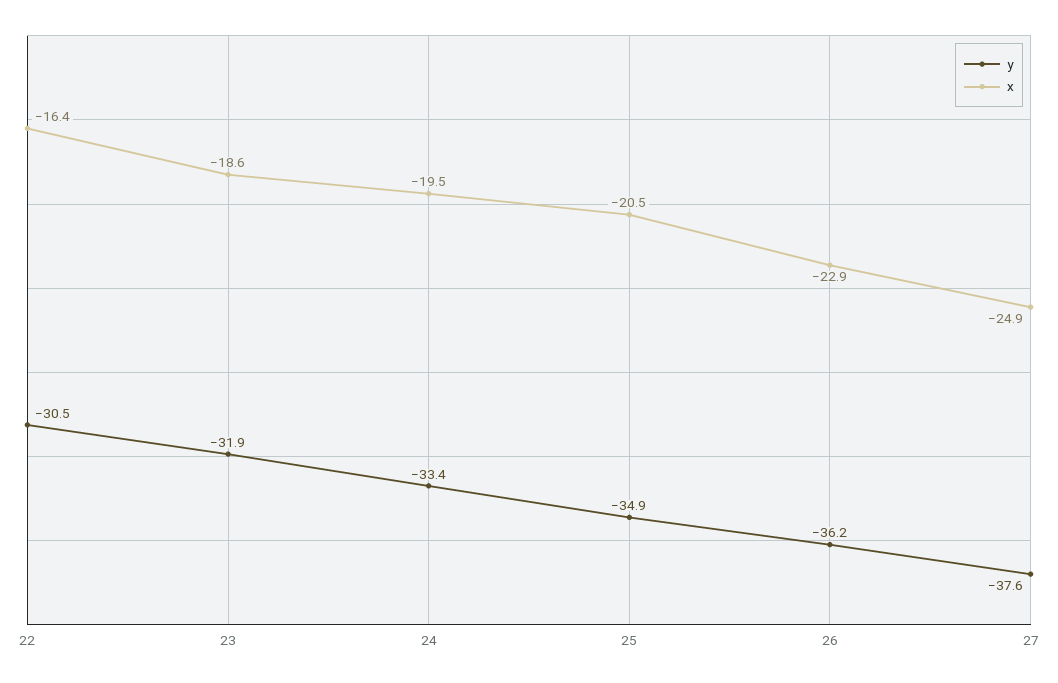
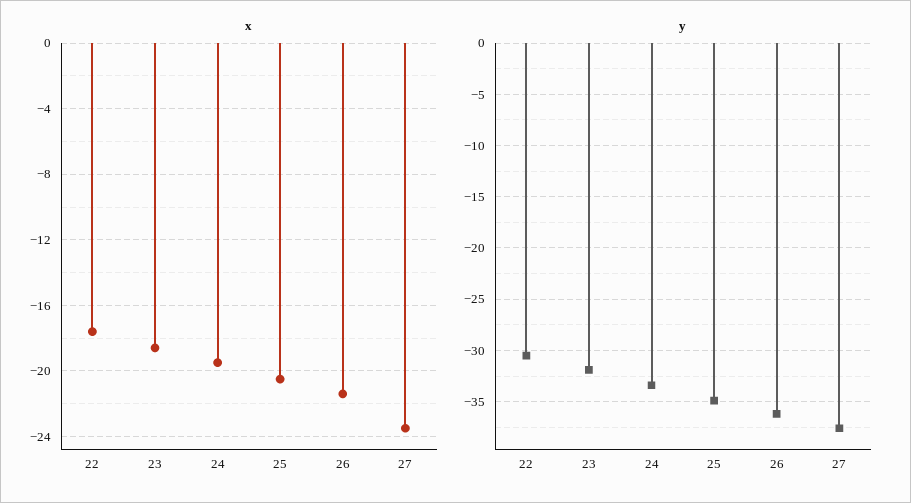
  {
    "y": {
      "22": -30.5,
      "23": -31.9,
      "24": -33.4,
      "25": -34.9,
      "26": -36.2,
      "27": -37.6
    },
    "x": {
-     "22": -16.4,
+     "22": -17.5,
      "23": -18.6,
      "24": -19.5,
      "25": -20.5,
-     "26": -22.9,
+     "26": -21.5,
-     "27": -24.9
+     "27": -23.5
    }
  }

